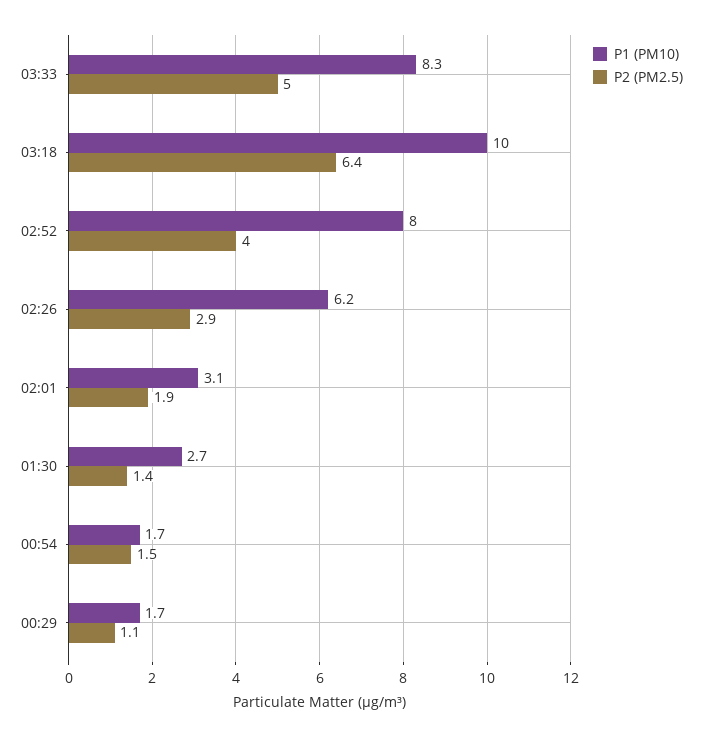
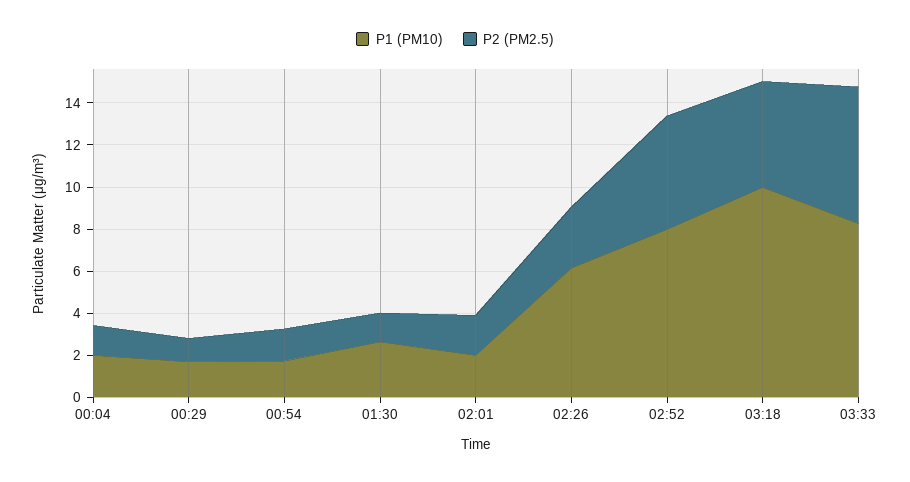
  {
    "P1 (PM10)": {
      "03:33": 8.3,
      "03:18": 10,
      "02:52": 8,
      "02:26": 6.2,
-     "02:01": 3.1,
+     "02:01": 2,
      "01:30": 2.7,
      "00:54": 1.7,
-     "00:29": 1.7
+     "00:29": 1.7,
+     "00:04": 2
    },
    "P2 (PM2.5)": {
-     "03:33": 5,
+     "03:33": 6.5,
-     "03:18": 6.4,
+     "03:18": 5,
-     "02:52": 4,
+     "02:52": 5.5,
      "02:26": 2.9,
      "02:01": 1.9,
      "01:30": 1.4,
      "00:54": 1.5,
-     "00:29": 1.1
+     "00:29": 1.1,
+     "00:04": 1.5
    }
  }

